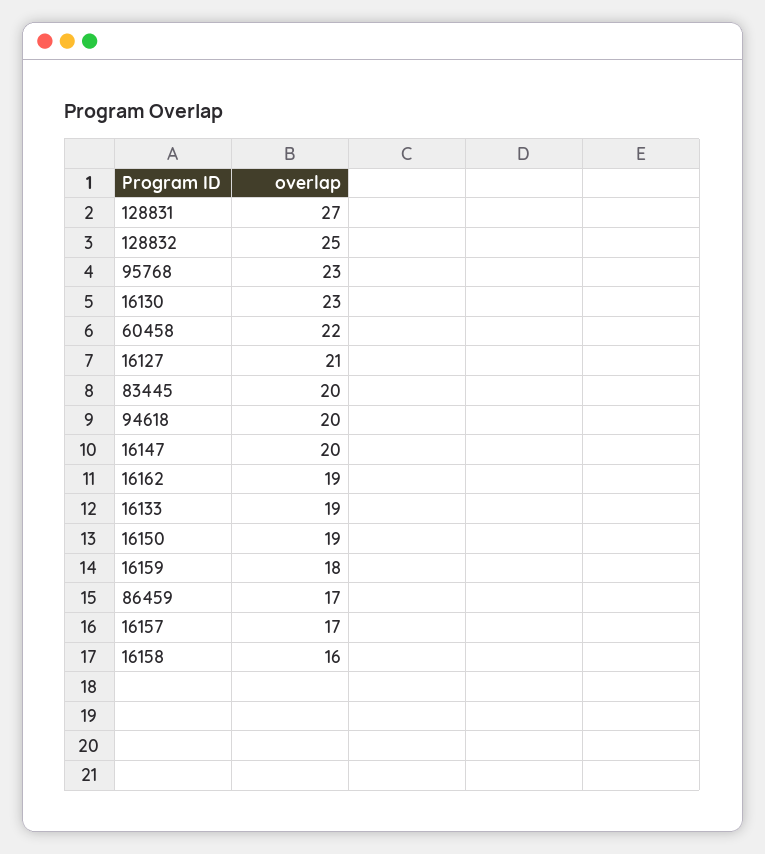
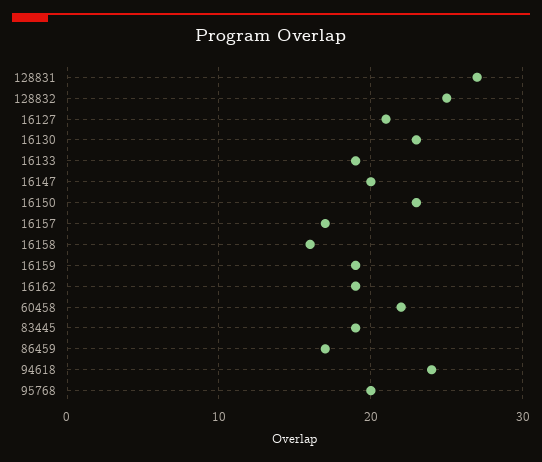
  {
    "128831": 27,
    "128832": 25,
-   "95768": 23,
+   "95768": 20,
    "16130": 23,
    "60458": 22,
    "16127": 21,
-   "83445": 20,
+   "83445": 19,
-   "94618": 20,
+   "94618": 24,
    "16147": 20,
    "16162": 19,
    "16133": 19,
-   "16150": 19,
+   "16150": 23,
-   "16159": 18,
+   "16159": 19,
    "86459": 17,
    "16157": 17,
    "16158": 16
  }

